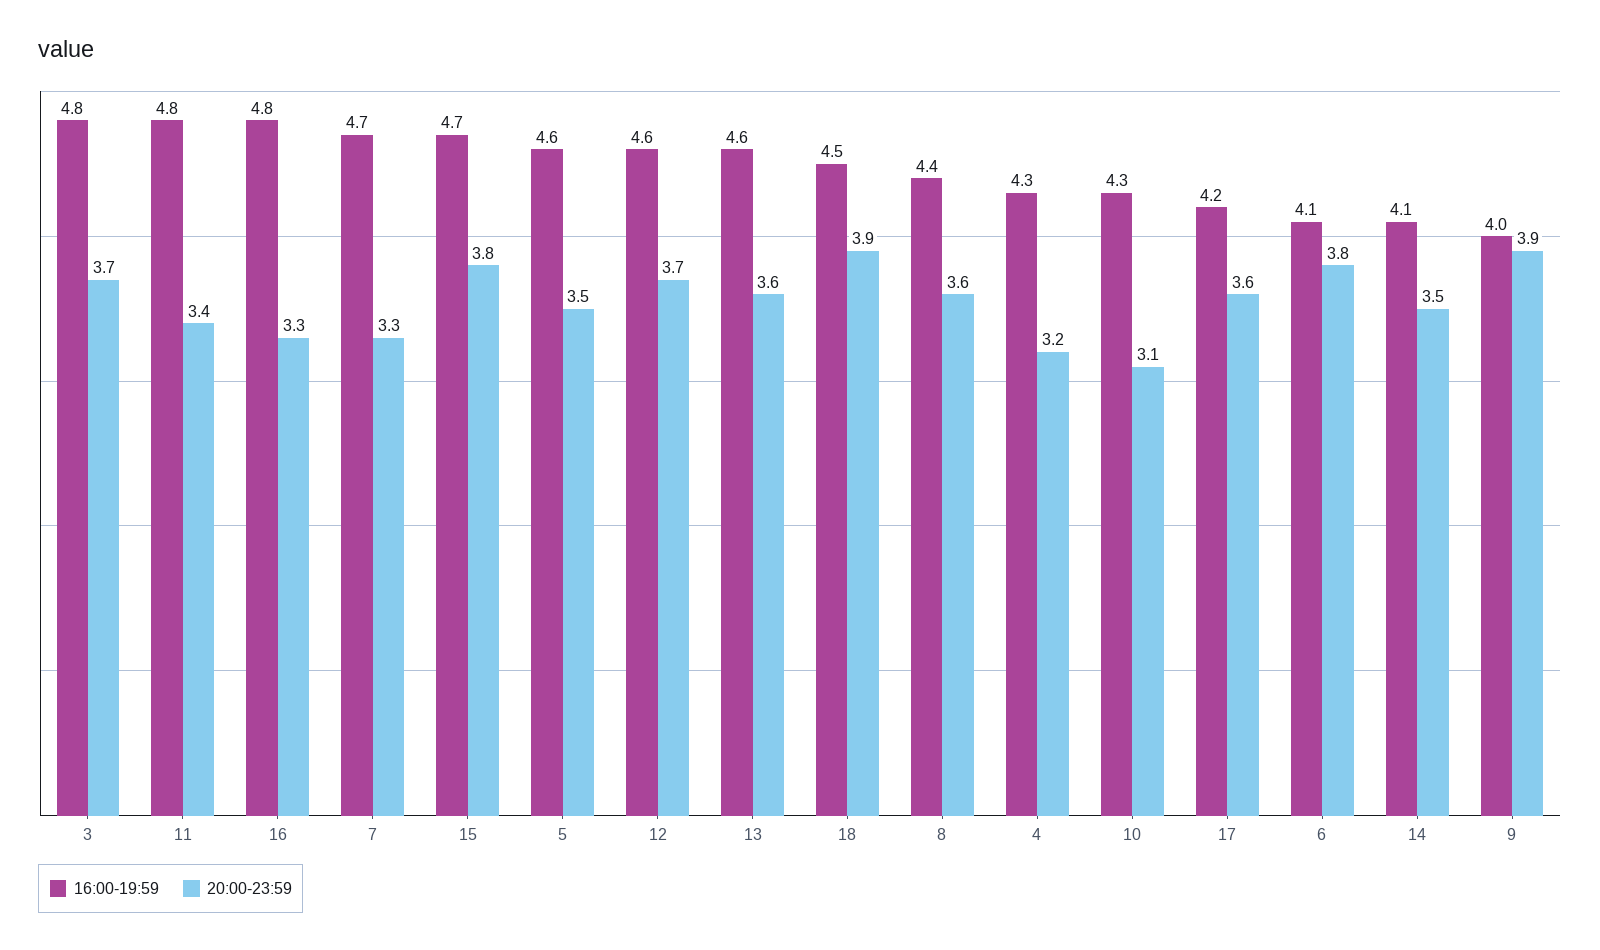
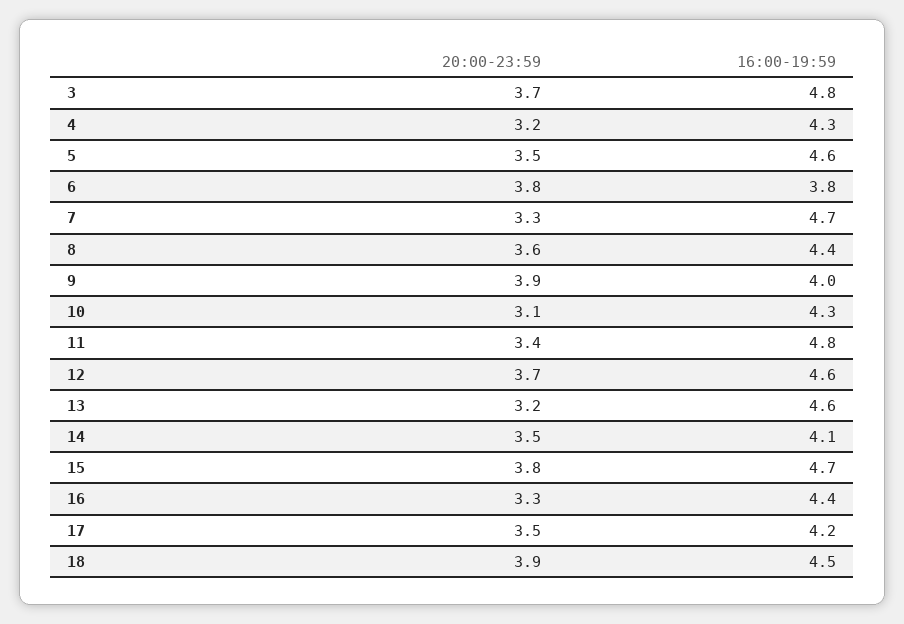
  {
    "16:00-19:59": {
      "3": 4.8,
      "11": 4.8,
-     "16": 4.8,
+     "16": 4.4,
      "7": 4.7,
      "15": 4.7,
      "5": 4.6,
      "12": 4.6,
      "13": 4.6,
      "18": 4.5,
      "8": 4.4,
      "4": 4.3,
      "10": 4.3,
      "17": 4.2,
-     "6": 4.1,
+     "6": 3.8,
      "14": 4.1,
      "9": 4
    },
    "20:00-23:59": {
      "3": 3.7,
      "11": 3.4,
      "16": 3.3,
      "7": 3.3,
      "15": 3.8,
      "5": 3.5,
      "12": 3.7,
-     "13": 3.6,
+     "13": 3.2,
      "18": 3.9,
      "8": 3.6,
      "4": 3.2,
      "10": 3.1,
-     "17": 3.6,
+     "17": 3.5,
      "6": 3.8,
      "14": 3.5,
      "9": 3.9
    }
  }

